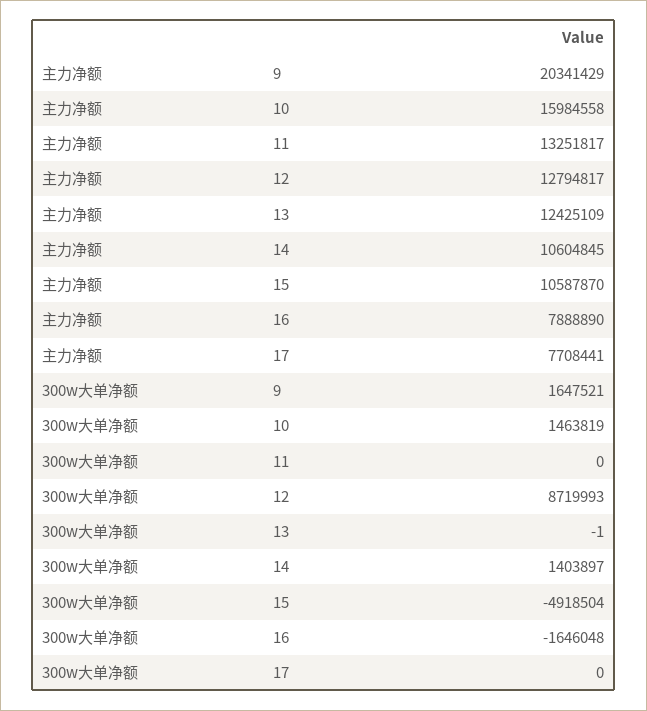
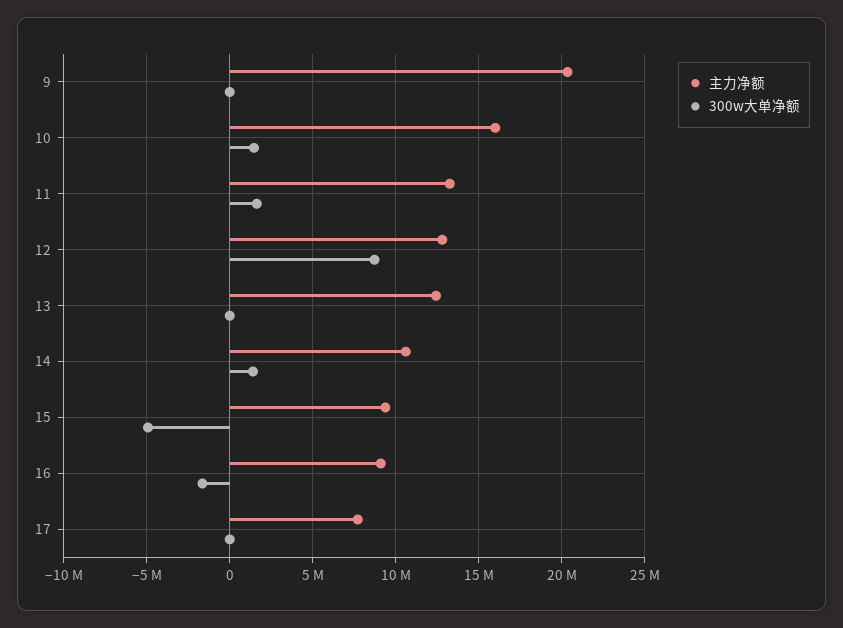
  {
    "主力净额": {
      "9": 20341429,
      "10": 15984558,
      "11": 13251817,
      "12": 12794817,
      "13": 12425109,
      "14": 10604845,
-     "15": 10587870,
+     "15": 9500000,
-     "16": 7888890,
+     "16": 9000000,
      "17": 7708441
    },
    "300w大单净额": {
-     "9": 1647521,
+     "9": 0,
      "10": 1463819,
-     "11": 0,
+     "11": 1500000,
      "12": 8719993,
      "13": -1,
      "14": 1403897,
      "15": -4918504,
      "16": -1646048,
      "17": 0
    }
  }

